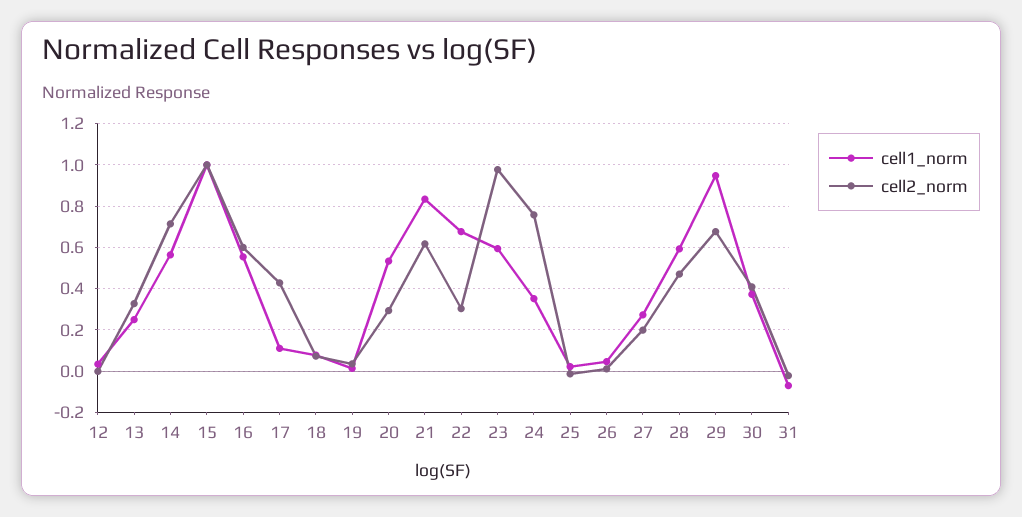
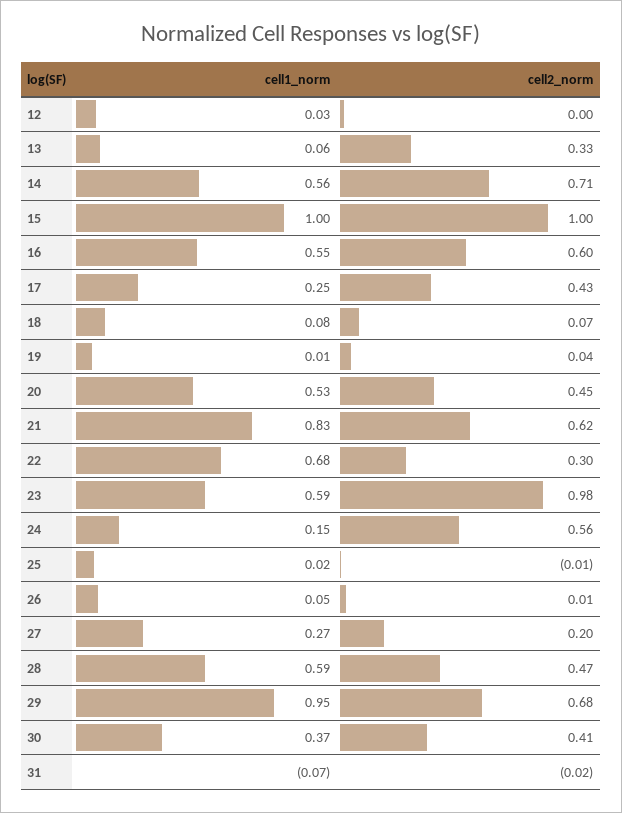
  {
    "cell1_norm": {
      "12": 0.03,
-     "13": 0.25,
+     "13": 0.06,
      "14": 0.56,
      "15": 1,
      "16": 0.55,
-     "17": 0.1,
+     "17": 0.25,
      "18": 0.08,
      "19": 0.01,
      "20": 0.53,
      "21": 0.83,
      "22": 0.68,
      "23": 0.59,
-     "24": 0.35,
+     "24": 0.15,
      "25": 0.02,
      "26": 0.05,
      "27": 0.27,
      "28": 0.59,
      "29": 0.95,
      "30": 0.37,
      "31": -0.07
    },
    "cell2_norm": {
      "12": 0,
      "13": 0.33,
      "14": 0.71,
      "15": 1,
      "16": 0.6,
      "17": 0.43,
      "18": 0.07,
      "19": 0.04,
-     "20": 0.3,
+     "20": 0.45,
      "21": 0.62,
      "22": 0.3,
      "23": 0.98,
-     "24": 0.75,
+     "24": 0.56,
      "25": -0.01,
      "26": 0.01,
      "27": 0.2,
      "28": 0.47,
      "29": 0.68,
      "30": 0.41,
      "31": -0.02
    }
  }

